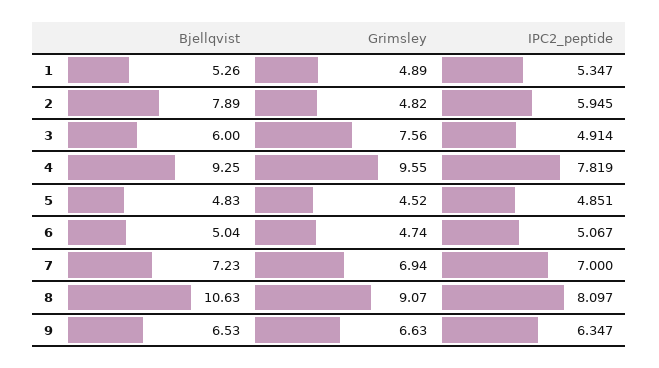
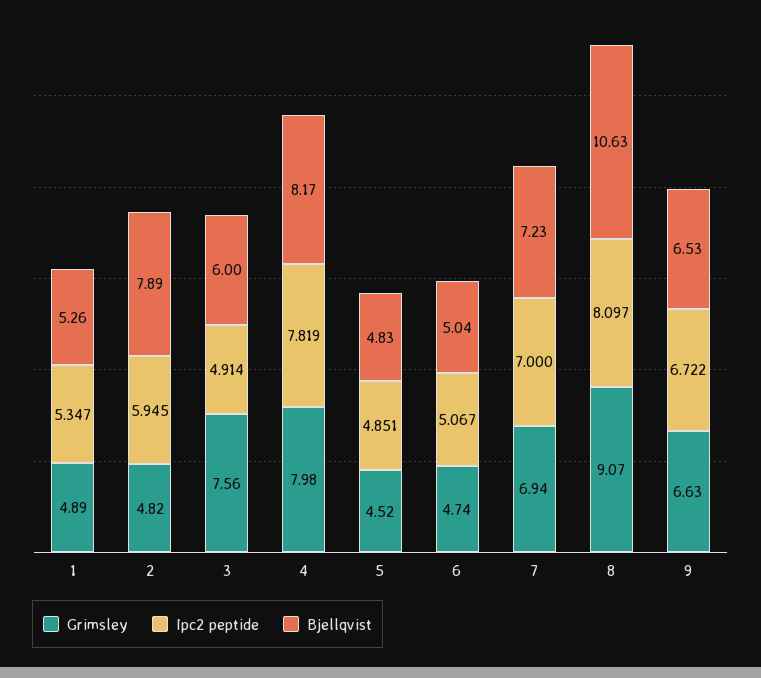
  {
    "Bjellqvist": {
      "1": 5.26,
      "2": 7.89,
      "3": 6,
-     "4": 9.25,
+     "4": 8.17,
      "5": 4.83,
      "6": 5.04,
      "7": 7.23,
      "8": 10.63,
      "9": 6.53
    },
    "Grimsley": {
      "1": 4.89,
      "2": 4.82,
      "3": 7.56,
-     "4": 9.55,
+     "4": 7.98,
      "5": 4.52,
      "6": 4.74,
      "7": 6.94,
      "8": 9.07,
      "9": 6.63
    },
    "IPC2_peptide": {
      "1": 5.347,
      "2": 5.945,
      "3": 4.914,
      "4": 7.819,
      "5": 4.851,
      "6": 5.067,
      "7": 7,
      "8": 8.097,
-     "9": 6.347
+     "9": 6.722
    }
  }

